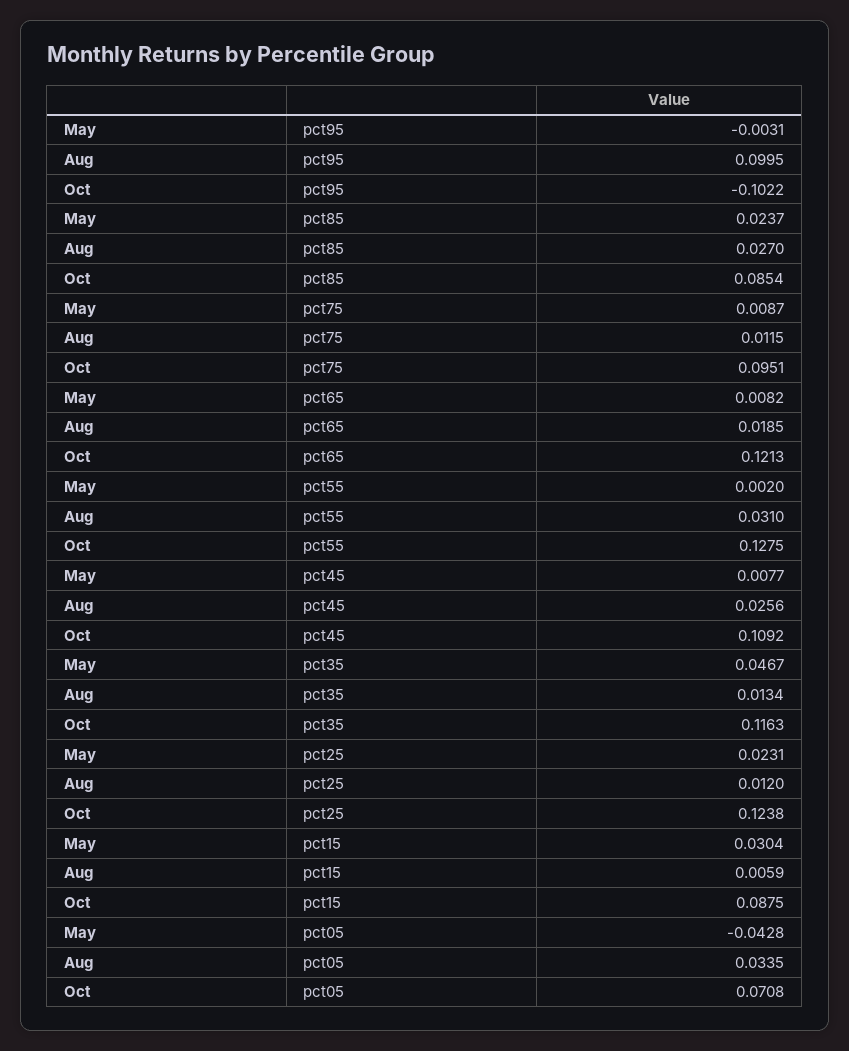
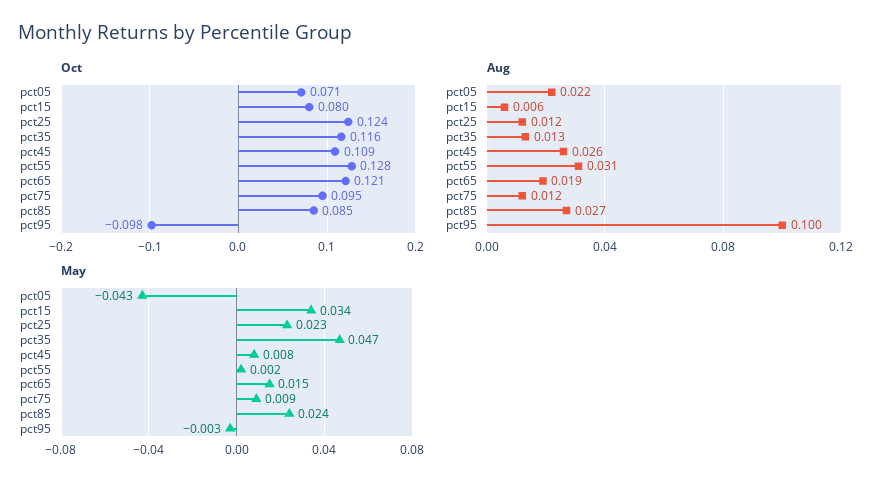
  {
    "May": {
      "pct95": -0.0031,
      "pct85": 0.0237,
      "pct75": 0.0087,
-     "pct65": 0.0082,
+     "pct65": 0.015,
      "pct55": 0.002,
      "pct45": 0.0077,
      "pct35": 0.0467,
      "pct25": 0.0231,
-     "pct15": 0.0304,
+     "pct15": 0.034,
      "pct05": -0.0428
    },
    "Aug": {
      "pct95": 0.0995,
      "pct85": 0.027,
      "pct75": 0.0115,
      "pct65": 0.0185,
      "pct55": 0.031,
      "pct45": 0.0256,
      "pct35": 0.0134,
      "pct25": 0.012,
      "pct15": 0.0059,
-     "pct05": 0.0335
+     "pct05": 0.022
    },
    "Oct": {
-     "pct95": -0.1022,
+     "pct95": -0.098,
      "pct85": 0.0854,
      "pct75": 0.0951,
      "pct65": 0.1213,
      "pct55": 0.1275,
      "pct45": 0.1092,
      "pct35": 0.1163,
      "pct25": 0.1238,
-     "pct15": 0.0875,
+     "pct15": 0.08,
      "pct05": 0.0708
    }
  }

